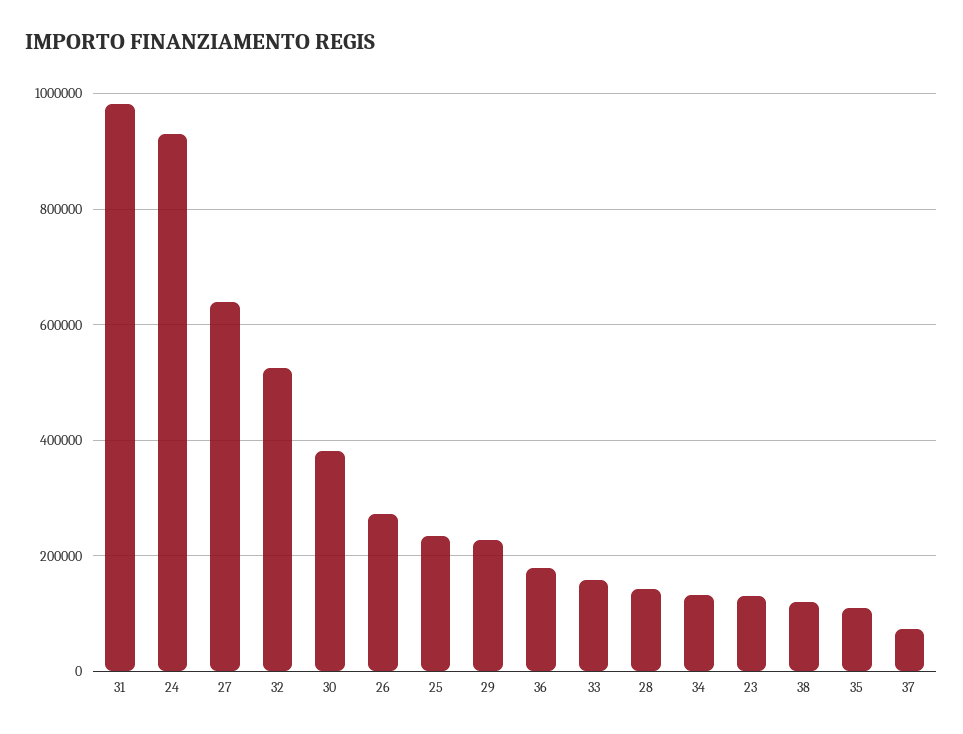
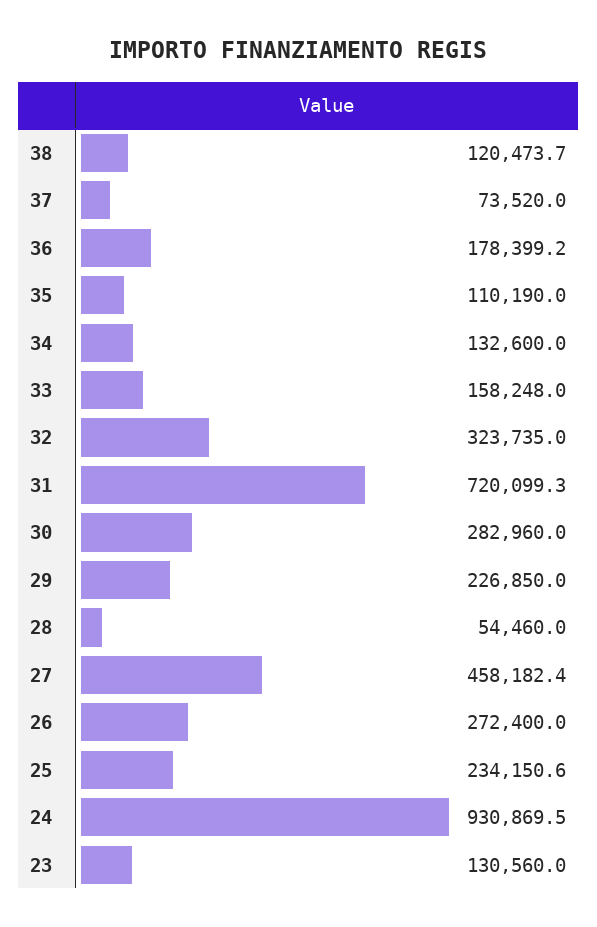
  {
-   "31": 980000,
+   "31": 720099.3,
    "24": 930869.5,
-   "27": 640000,
+   "27": 458182.4,
-   "32": 520000,
+   "32": 323735,
-   "30": 380000,
+   "30": 282960,
    "26": 272400,
    "25": 234150.6,
    "29": 226850,
    "36": 178399.2,
    "33": 158248,
-   "28": 140000,
+   "28": 54460,
    "34": 132600,
    "23": 130560,
    "38": 120473.7,
    "35": 110190,
    "37": 73520
  }

